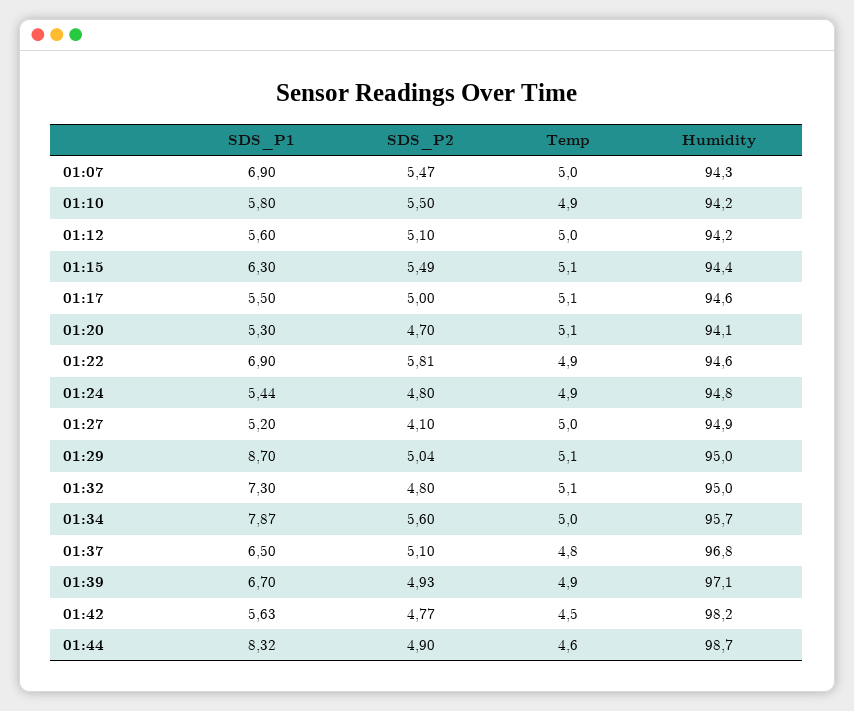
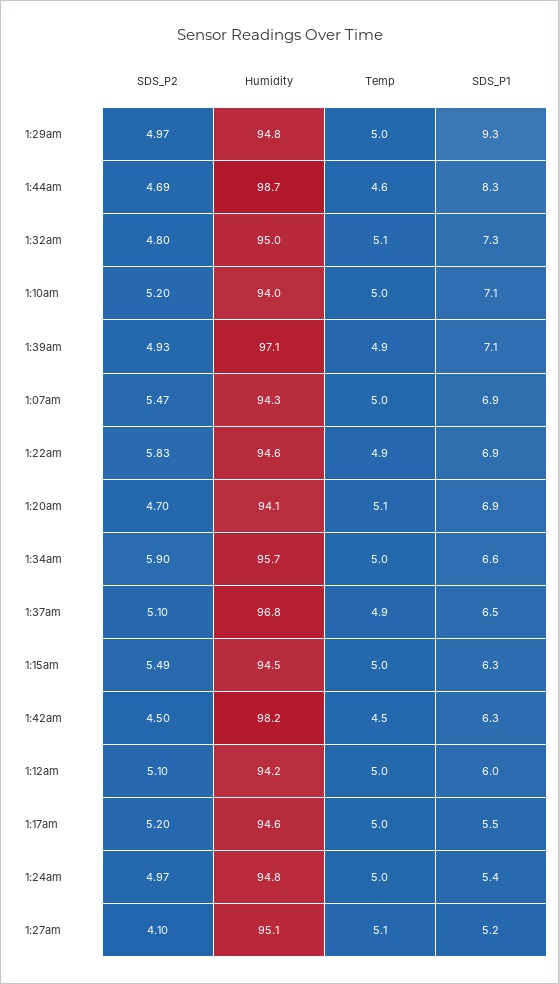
  {
    "SDS_P1": {
      "01:07": 6.9,
-     "01:10": 5.8,
+     "01:10": 7.1,
-     "01:12": 5.6,
+     "01:12": 6,
      "01:15": 6.3,
      "01:17": 5.5,
-     "01:20": 5.3,
+     "01:20": 6.9,
      "01:22": 6.9,
      "01:24": 5.44,
      "01:27": 5.2,
-     "01:29": 8.7,
+     "01:29": 9.3,
      "01:32": 7.3,
-     "01:34": 7.87,
+     "01:34": 6.6,
      "01:37": 6.5,
-     "01:39": 6.7,
+     "01:39": 7.1,
-     "01:42": 5.63,
+     "01:42": 6.3,
      "01:44": 8.32
    },
    "SDS_P2": {
      "01:07": 5.47,
-     "01:10": 5.5,
+     "01:10": 5.2,
      "01:12": 5.1,
      "01:15": 5.49,
-     "01:17": 5,
+     "01:17": 5.2,
      "01:20": 4.7,
-     "01:22": 5.81,
+     "01:22": 5.83,
-     "01:24": 4.8,
+     "01:24": 4.97,
      "01:27": 4.1,
-     "01:29": 5.04,
+     "01:29": 4.97,
      "01:32": 4.8,
-     "01:34": 5.6,
+     "01:34": 5.9,
      "01:37": 5.1,
      "01:39": 4.93,
-     "01:42": 4.77,
+     "01:42": 4.5,
-     "01:44": 4.9
+     "01:44": 4.69
    },
    "Temp": {
      "01:07": 5,
-     "01:10": 4.9,
+     "01:10": 5,
      "01:12": 5,
-     "01:15": 5.1,
+     "01:15": 5,
-     "01:17": 5.1,
+     "01:17": 5,
      "01:20": 5.1,
      "01:22": 4.9,
-     "01:24": 4.9,
+     "01:24": 5,
-     "01:27": 5,
+     "01:27": 5.1,
-     "01:29": 5.1,
+     "01:29": 5,
      "01:32": 5.1,
      "01:34": 5,
-     "01:37": 4.8,
+     "01:37": 4.9,
      "01:39": 4.9,
      "01:42": 4.5,
      "01:44": 4.6
    },
    "Humidity": {
      "01:07": 94.3,
-     "01:10": 94.2,
+     "01:10": 94,
      "01:12": 94.2,
-     "01:15": 94.4,
+     "01:15": 94.5,
      "01:17": 94.6,
      "01:20": 94.1,
      "01:22": 94.6,
      "01:24": 94.8,
-     "01:27": 94.9,
+     "01:27": 95.1,
-     "01:29": 95,
+     "01:29": 94.8,
      "01:32": 95,
      "01:34": 95.7,
      "01:37": 96.8,
      "01:39": 97.1,
      "01:42": 98.2,
      "01:44": 98.7
    }
  }

